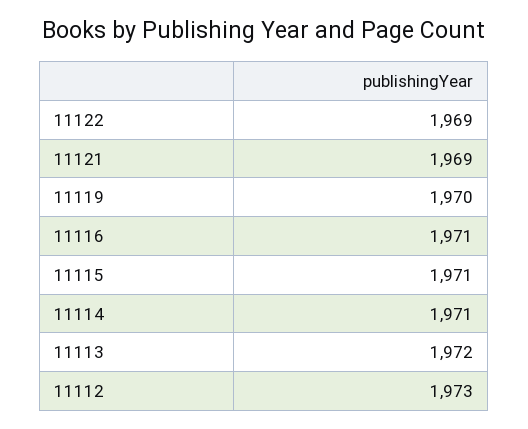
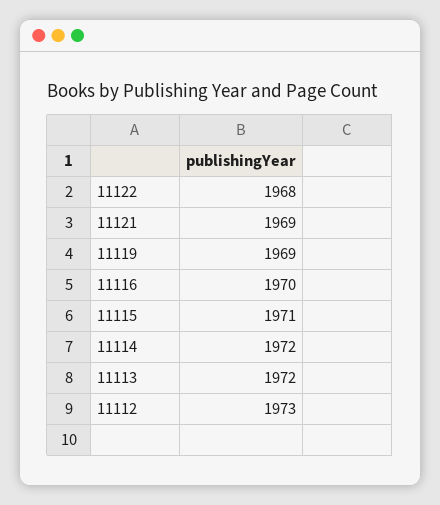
  {
-   "11122": 1969,
+   "11122": 1968,
    "11121": 1969,
-   "11119": 1970,
+   "11119": 1969,
-   "11116": 1971,
+   "11116": 1970,
    "11115": 1971,
-   "11114": 1971,
+   "11114": 1972,
    "11113": 1972,
    "11112": 1973
  }

